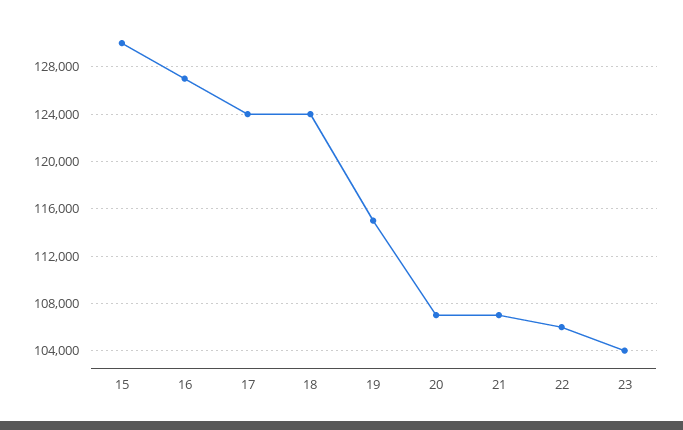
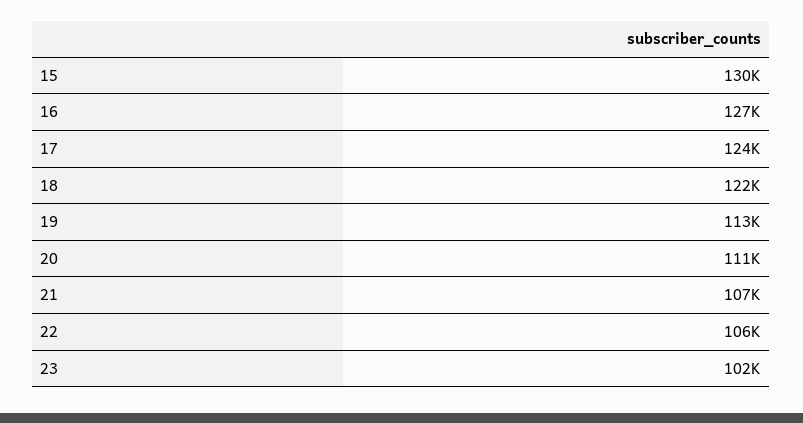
  {
    "15": 130000,
    "16": 127000,
    "17": 124000,
-   "18": 124000,
+   "18": 122000,
-   "19": 115000,
+   "19": 113000,
-   "20": 107000,
+   "20": 111000,
    "21": 107000,
    "22": 106000,
-   "23": 104000
+   "23": 102000
  }

